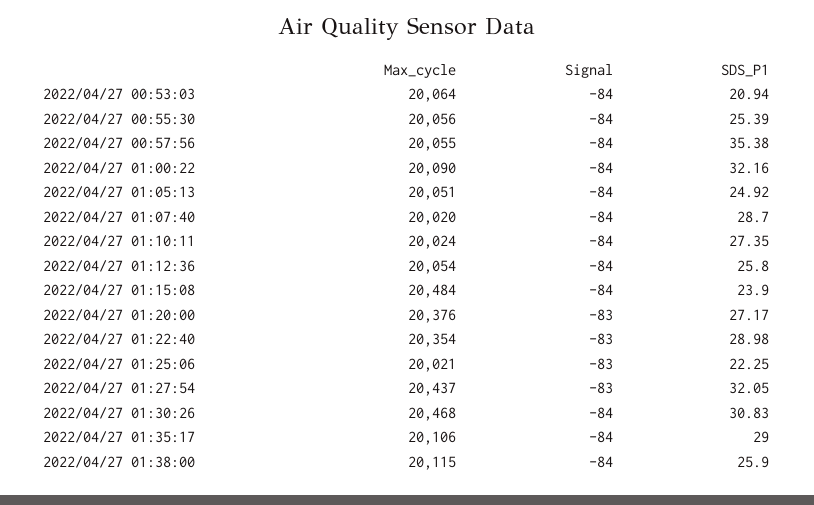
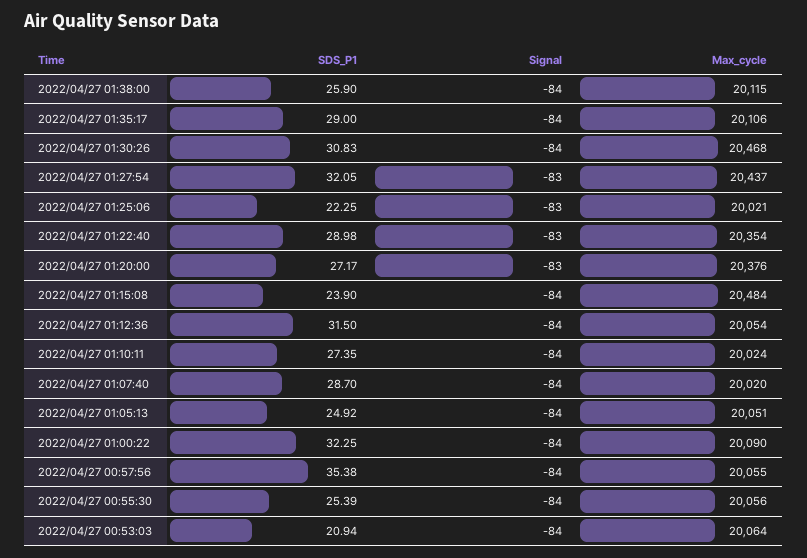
  {
    "Max_cycle": {
      "2022/04/27 00:53:03": 20064,
      "2022/04/27 00:55:30": 20056,
      "2022/04/27 00:57:56": 20055,
      "2022/04/27 01:00:22": 20090,
      "2022/04/27 01:05:13": 20051,
      "2022/04/27 01:07:40": 20020,
      "2022/04/27 01:10:11": 20024,
      "2022/04/27 01:12:36": 20054,
      "2022/04/27 01:15:08": 20484,
      "2022/04/27 01:20:00": 20376,
      "2022/04/27 01:22:40": 20354,
      "2022/04/27 01:25:06": 20021,
      "2022/04/27 01:27:54": 20437,
      "2022/04/27 01:30:26": 20468,
      "2022/04/27 01:35:17": 20106,
      "2022/04/27 01:38:00": 20115
    },
    "Signal": {
      "2022/04/27 00:53:03": -84,
      "2022/04/27 00:55:30": -84,
      "2022/04/27 00:57:56": -84,
      "2022/04/27 01:00:22": -84,
      "2022/04/27 01:05:13": -84,
      "2022/04/27 01:07:40": -84,
      "2022/04/27 01:10:11": -84,
      "2022/04/27 01:12:36": -84,
      "2022/04/27 01:15:08": -84,
      "2022/04/27 01:20:00": -83,
      "2022/04/27 01:22:40": -83,
      "2022/04/27 01:25:06": -83,
      "2022/04/27 01:27:54": -83,
      "2022/04/27 01:30:26": -84,
      "2022/04/27 01:35:17": -84,
      "2022/04/27 01:38:00": -84
    },
    "SDS_P1": {
      "2022/04/27 00:53:03": 20.94,
      "2022/04/27 00:55:30": 25.39,
      "2022/04/27 00:57:56": 35.38,
-     "2022/04/27 01:00:22": 32.16,
+     "2022/04/27 01:00:22": 32.25,
      "2022/04/27 01:05:13": 24.92,
      "2022/04/27 01:07:40": 28.7,
      "2022/04/27 01:10:11": 27.35,
-     "2022/04/27 01:12:36": 25.8,
+     "2022/04/27 01:12:36": 31.5,
      "2022/04/27 01:15:08": 23.9,
      "2022/04/27 01:20:00": 27.17,
      "2022/04/27 01:22:40": 28.98,
      "2022/04/27 01:25:06": 22.25,
      "2022/04/27 01:27:54": 32.05,
      "2022/04/27 01:30:26": 30.83,
      "2022/04/27 01:35:17": 29,
      "2022/04/27 01:38:00": 25.9
    }
  }

